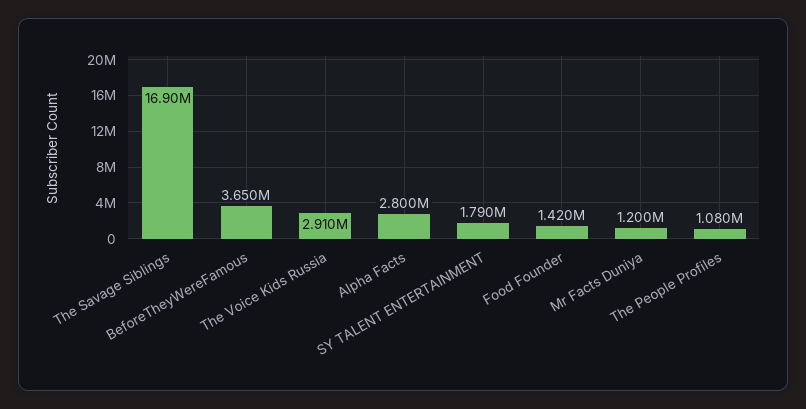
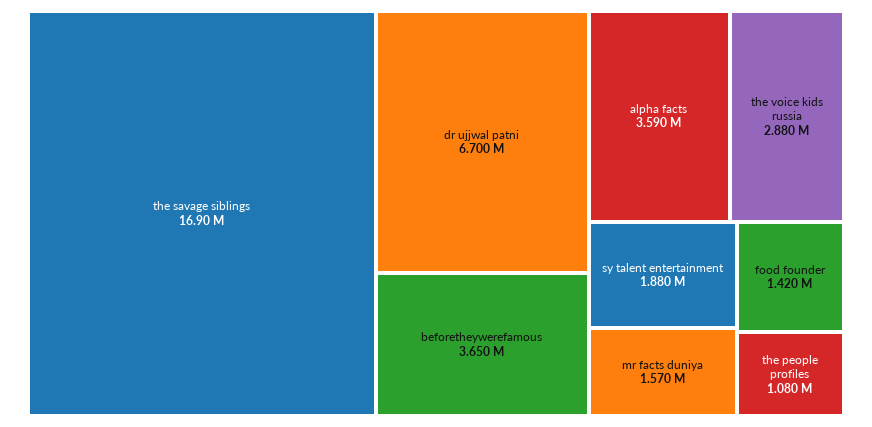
  {
    "The Savage Siblings": 16900000,
    "BeforeTheyWereFamous": 3650000,
-   "The Voice Kids Russia": 2910000,
+   "The Voice Kids Russia": 2880000,
-   "Alpha Facts": 2800000,
+   "Alpha Facts": 3590000,
-   "SY TALENT ENTERTAINMENT": 1790000,
+   "SY TALENT ENTERTAINMENT": 1880000,
    "Food Founder": 1420000,
-   "Mr Facts Duniya": 1200000,
+   "Mr Facts Duniya": 1570000,
-   "The People Profiles": 1080000
+   "The People Profiles": 1080000,
+   "dr ujjwal patni": 6700000
  }

